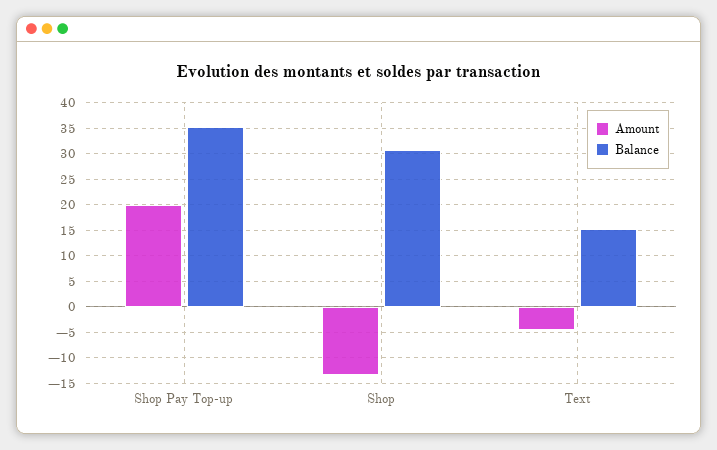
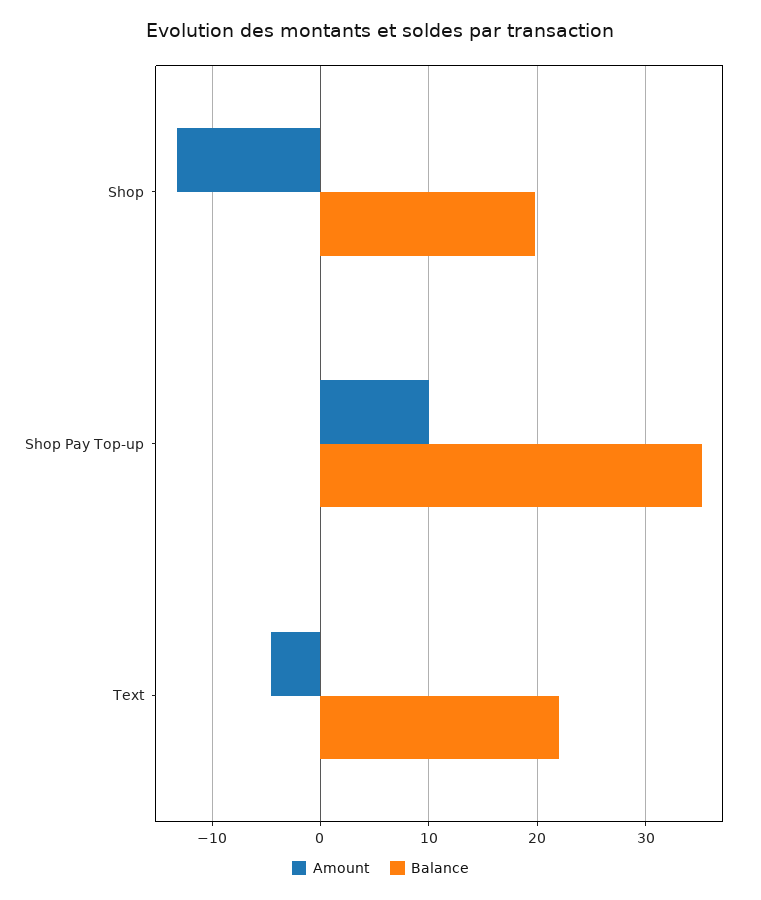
  {
    "Amount": {
-     "Shop Pay Top-up": 20,
+     "Shop Pay Top-up": 10,
      "Shop": -13,
      "Text": -5
    },
    "Balance": {
      "Shop Pay Top-up": 35,
-     "Shop": 30,
+     "Shop": 20,
-     "Text": 15
+     "Text": 22
    }
  }

